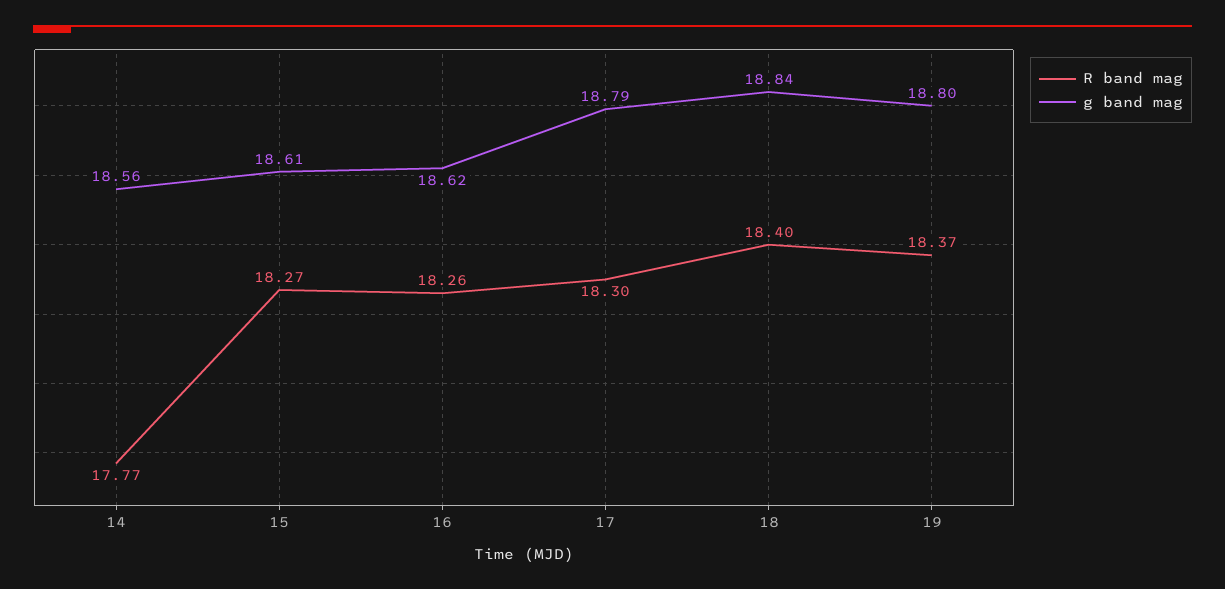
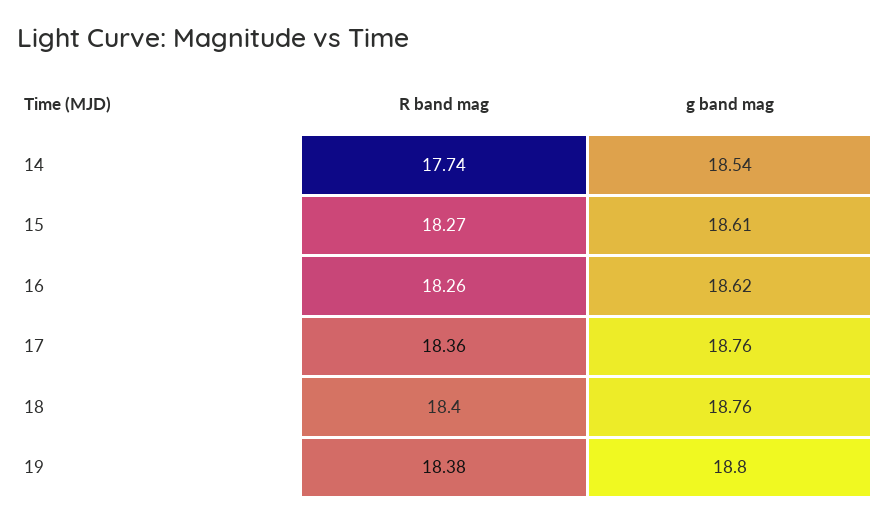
  {
    "R band mag": {
-     "14": 17.77,
+     "14": 17.74,
      "15": 18.27,
      "16": 18.26,
-     "17": 18.3,
+     "17": 18.36,
      "18": 18.4,
-     "19": 18.37
+     "19": 18.38
    },
    "g band mag": {
-     "14": 18.56,
+     "14": 18.54,
      "15": 18.61,
      "16": 18.62,
-     "17": 18.79,
+     "17": 18.76,
-     "18": 18.84,
+     "18": 18.76,
      "19": 18.8
    }
  }

